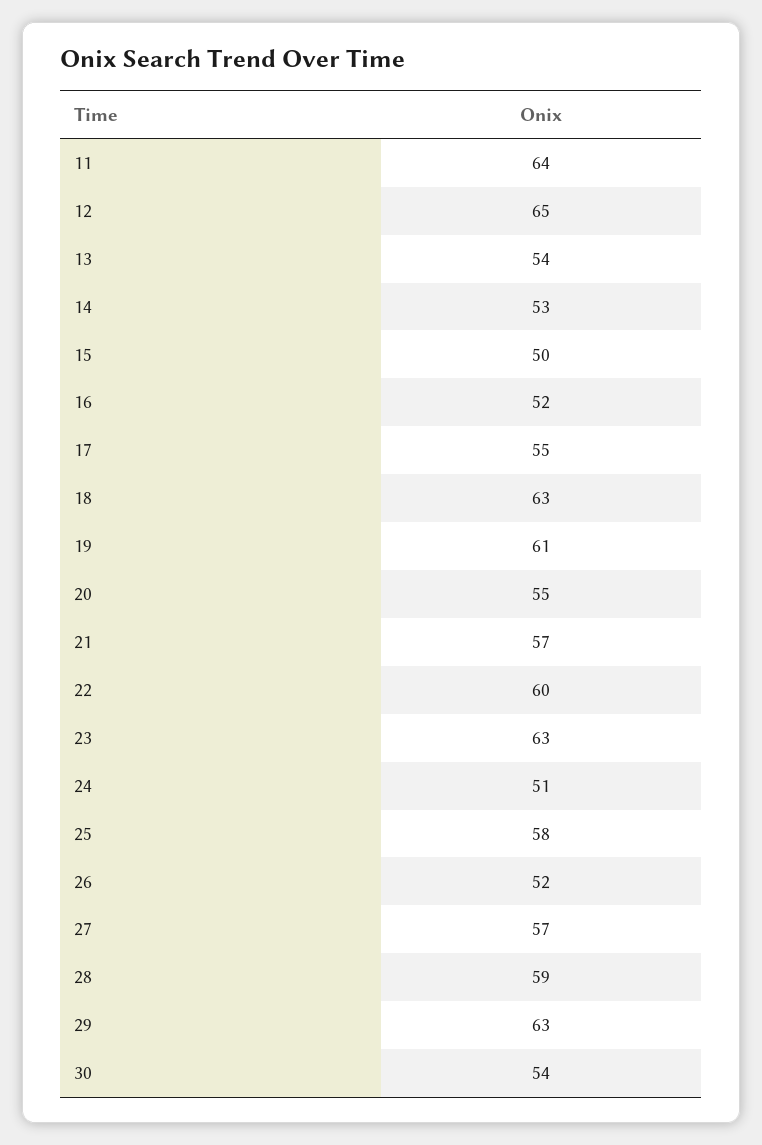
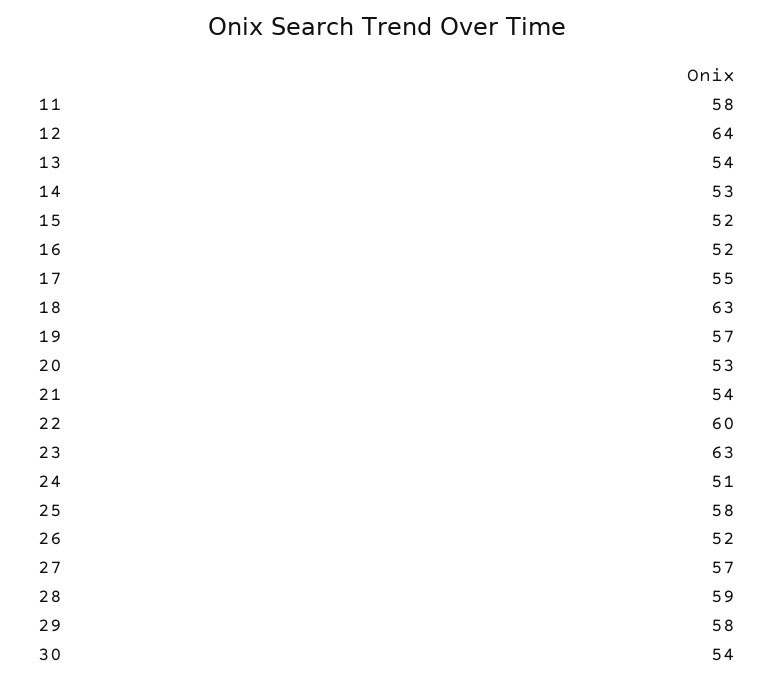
  {
-   "11": 64,
+   "11": 58,
-   "12": 65,
+   "12": 64,
    "13": 54,
    "14": 53,
-   "15": 50,
+   "15": 52,
    "16": 52,
    "17": 55,
    "18": 63,
-   "19": 61,
+   "19": 57,
-   "20": 55,
+   "20": 53,
-   "21": 57,
+   "21": 54,
    "22": 60,
    "23": 63,
    "24": 51,
    "25": 58,
    "26": 52,
    "27": 57,
    "28": 59,
-   "29": 63,
+   "29": 58,
    "30": 54
  }

